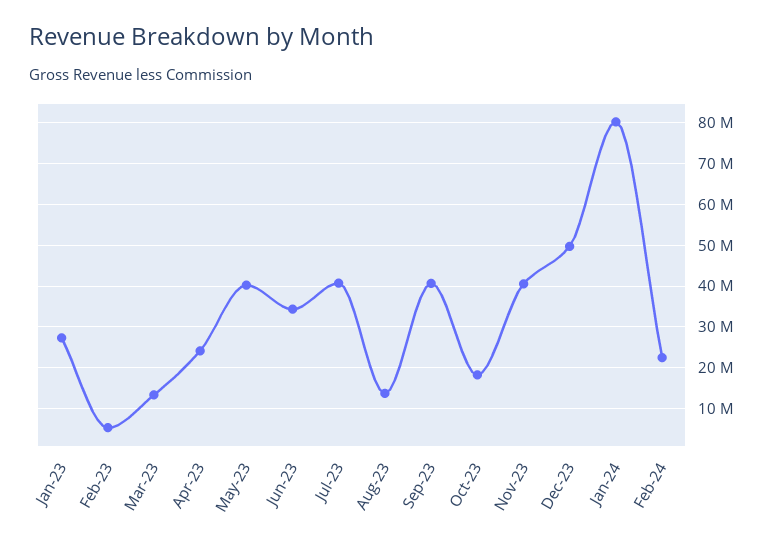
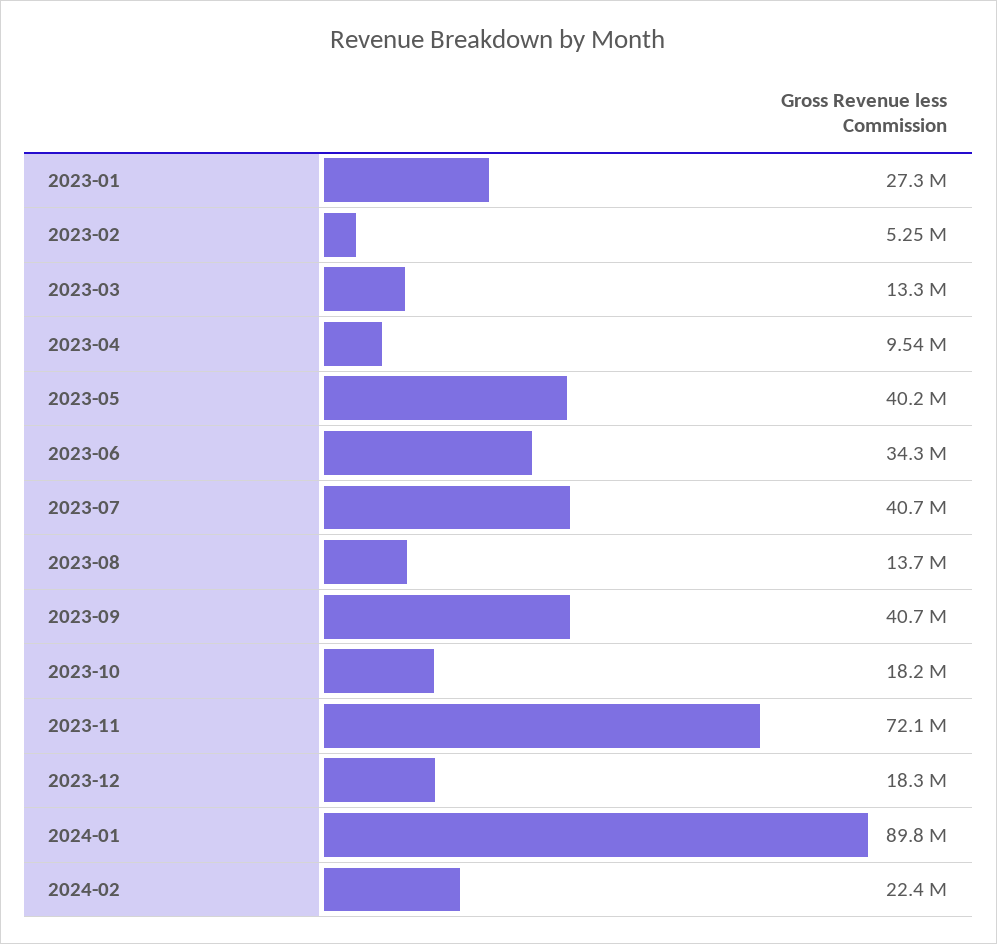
  {
    "Jan-23": 27300000,
    "Feb-23": 5250000,
    "Mar-23": 13300000,
-   "Apr-23": 24000000,
+   "Apr-23": 9540000,
    "May-23": 40200000,
    "Jun-23": 34300000,
    "Jul-23": 40700000,
    "Aug-23": 13700000,
    "Sep-23": 40700000,
    "Oct-23": 18200000,
-   "Nov-23": 40000000,
+   "Nov-23": 72100000,
-   "Dec-23": 50000000,
+   "Dec-23": 18300000,
-   "Jan-24": 80000000,
+   "Jan-24": 89800000,
    "Feb-24": 22400000
  }

